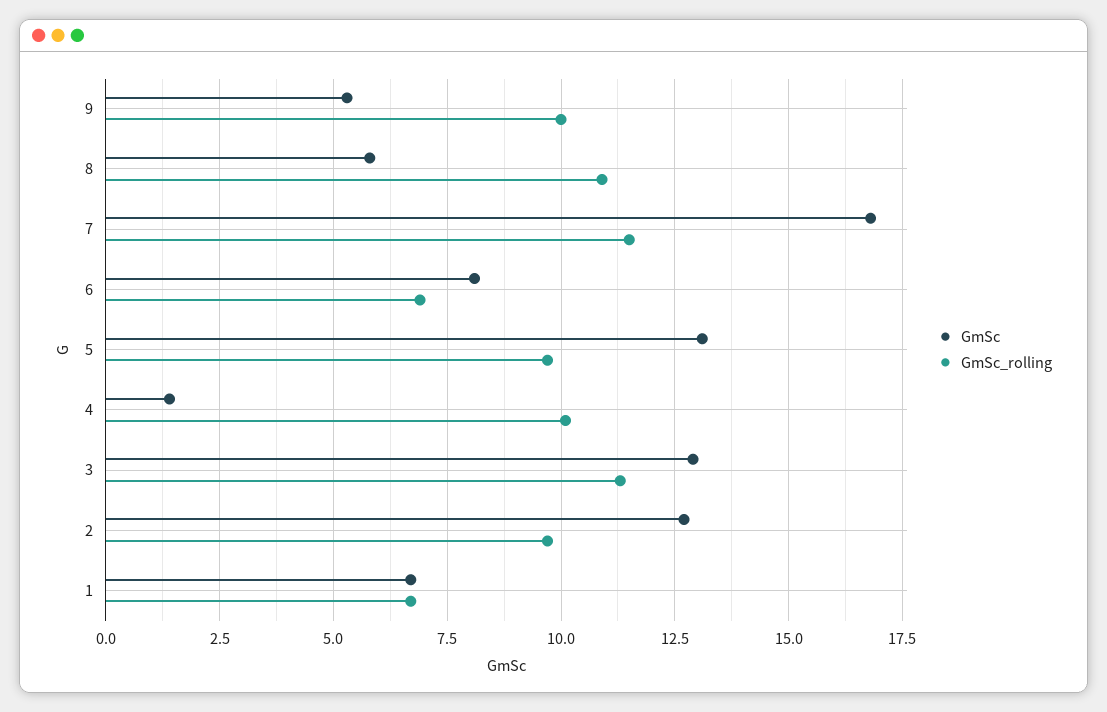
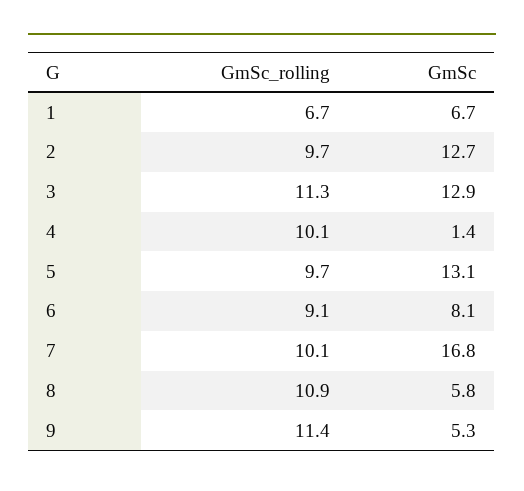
  {
    "GmSc": {
      "9": 5.3,
      "8": 5.8,
      "7": 16.8,
      "6": 8.1,
      "5": 13.1,
      "4": 1.4,
      "3": 12.9,
      "2": 12.7,
      "1": 6.7
    },
    "GmSc_rolling": {
-     "9": 10,
+     "9": 11.4,
      "8": 10.9,
-     "7": 11.5,
+     "7": 10.1,
-     "6": 7,
+     "6": 9.1,
      "5": 9.7,
      "4": 10.1,
      "3": 11.3,
      "2": 9.7,
      "1": 6.7
    }
  }

